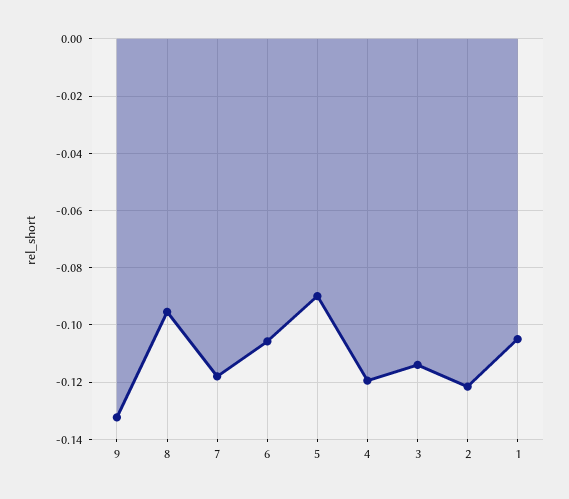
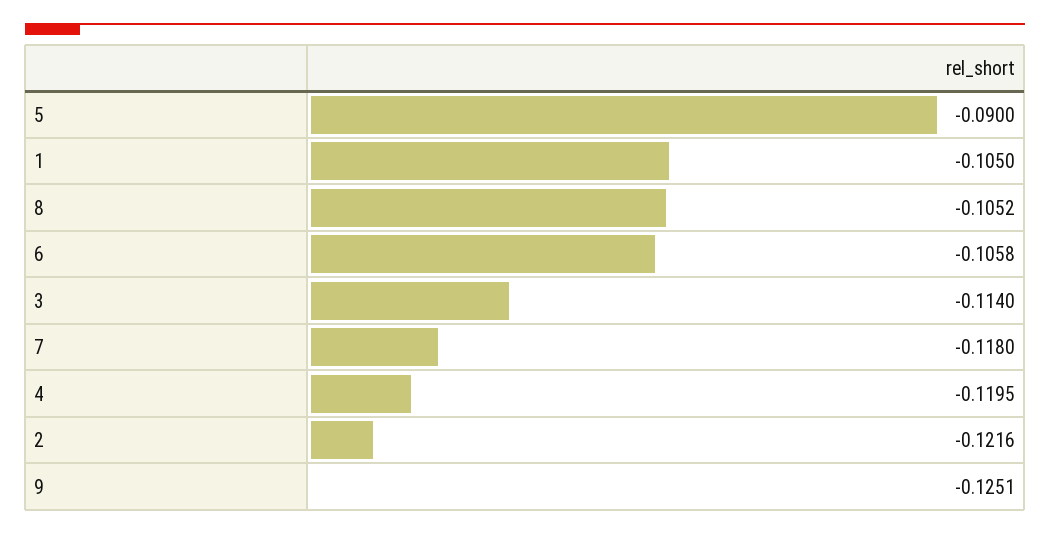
  {
-   "9": -0.1325,
+   "9": -0.1251,
-   "8": -0.095,
+   "8": -0.1052,
    "7": -0.118,
    "6": -0.1058,
    "5": -0.09,
    "4": -0.1195,
    "3": -0.114,
    "2": -0.1216,
    "1": -0.105
  }

